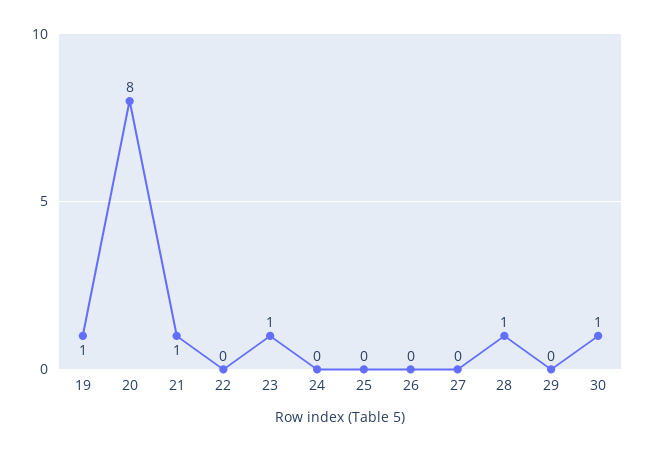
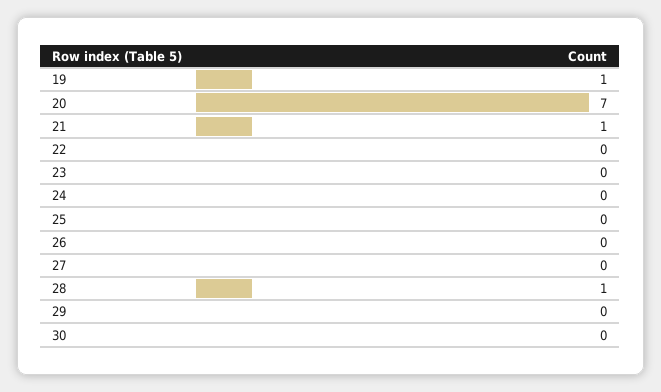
  {
    "19": 1,
-   "20": 8,
+   "20": 7,
    "21": 1,
    "22": 0,
-   "23": 1,
+   "23": 0,
    "24": 0,
    "25": 0,
    "26": 0,
    "27": 0,
    "28": 1,
    "29": 0,
-   "30": 1
+   "30": 0
  }

